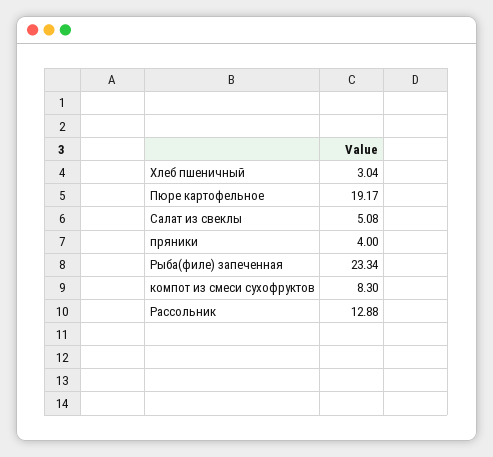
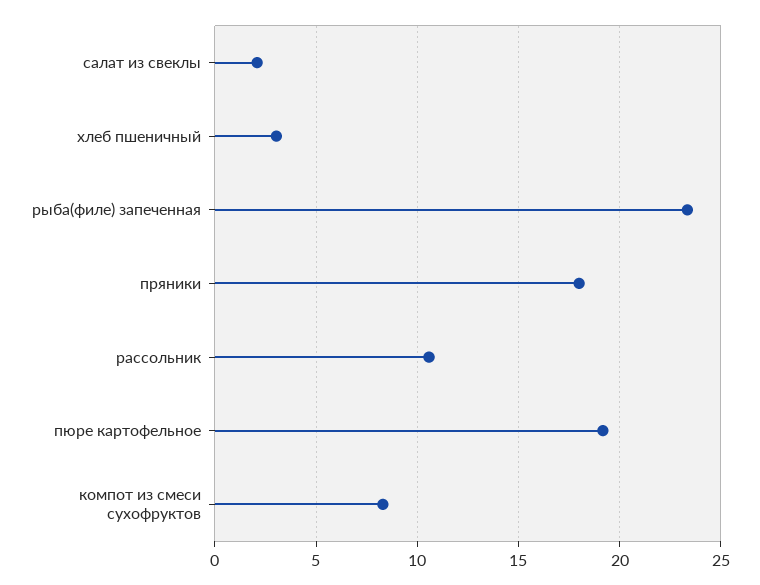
  {
    "Хлеб пшеничный": 3.04,
    "Пюре картофельное": 19.17,
-   "Салат из свеклы": 5.08,
+   "Салат из свеклы": 2,
-   "пряники": 4,
+   "пряники": 18,
    "Рыба(филе) запеченная": 23.34,
    "компот из смеси сухофруктов": 8.3,
-   "Рассольник": 12.88
+   "Рассольник": 10.5
  }

